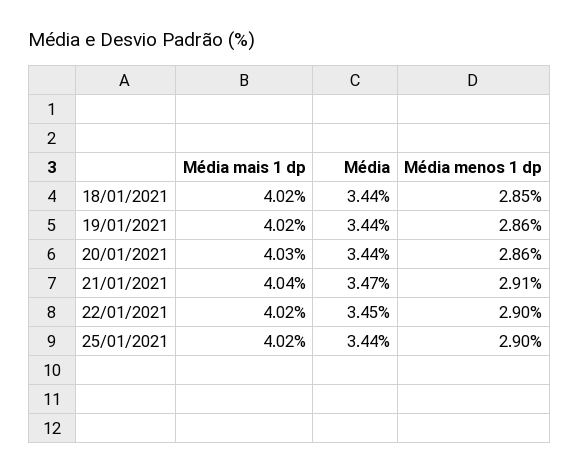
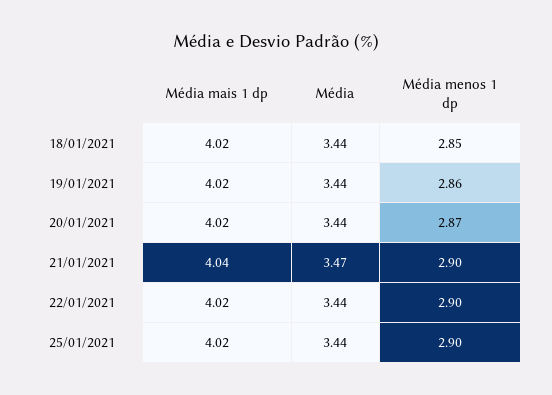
  {
    "Média mais 1 dp": {
      "18/01/2021": 4.02,
      "19/01/2021": 4.02,
-     "20/01/2021": 4.03,
+     "20/01/2021": 4.02,
      "21/01/2021": 4.04,
      "22/01/2021": 4.02,
      "25/01/2021": 4.02
    },
    "Média": {
      "18/01/2021": 3.44,
      "19/01/2021": 3.44,
      "20/01/2021": 3.44,
      "21/01/2021": 3.47,
-     "22/01/2021": 3.45,
+     "22/01/2021": 3.44,
      "25/01/2021": 3.44
    },
    "Média menos 1 dp": {
      "18/01/2021": 2.85,
      "19/01/2021": 2.86,
-     "20/01/2021": 2.86,
+     "20/01/2021": 2.87,
-     "21/01/2021": 2.91,
+     "21/01/2021": 2.9,
      "22/01/2021": 2.9,
      "25/01/2021": 2.9
    }
  }

